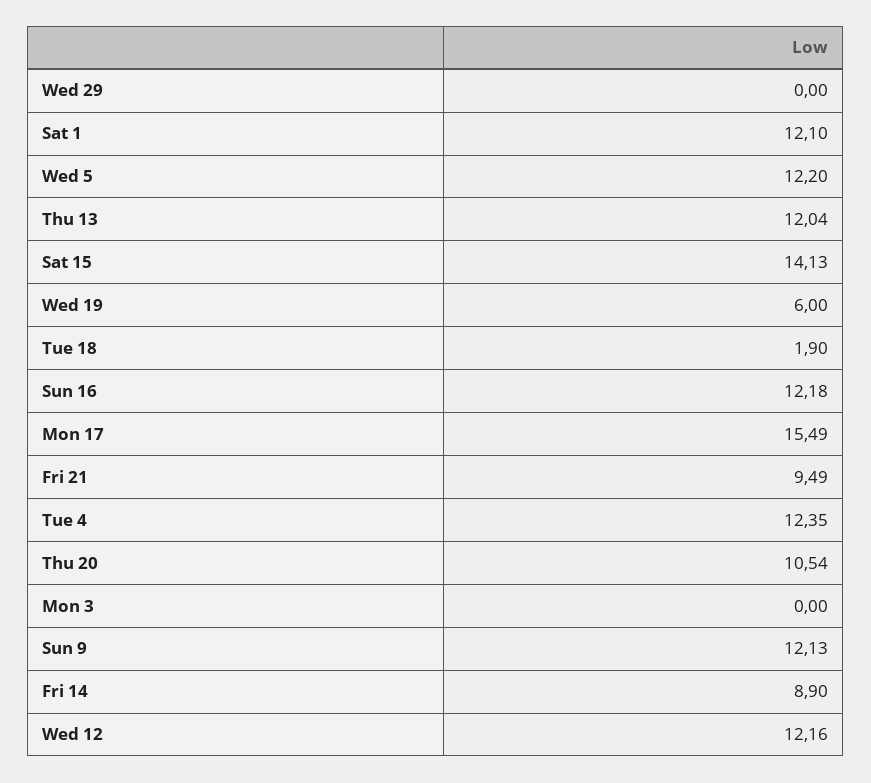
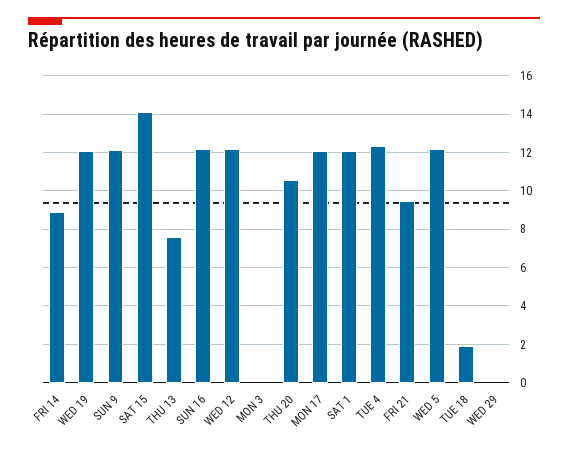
  {
    "Wed 29": 0,
    "Sat 1": 12.1,
    "Wed 5": 12.2,
-   "Thu 13": 12.04,
+   "Thu 13": 7.5,
    "Sat 15": 14.13,
-   "Wed 19": 6,
+   "Wed 19": 12,
    "Tue 18": 1.9,
    "Sun 16": 12.18,
-   "Mon 17": 15.49,
+   "Mon 17": 12,
    "Fri 21": 9.49,
    "Tue 4": 12.35,
    "Thu 20": 10.54,
    "Mon 3": 0,
    "Sun 9": 12.13,
    "Fri 14": 8.9,
    "Wed 12": 12.16
  }

